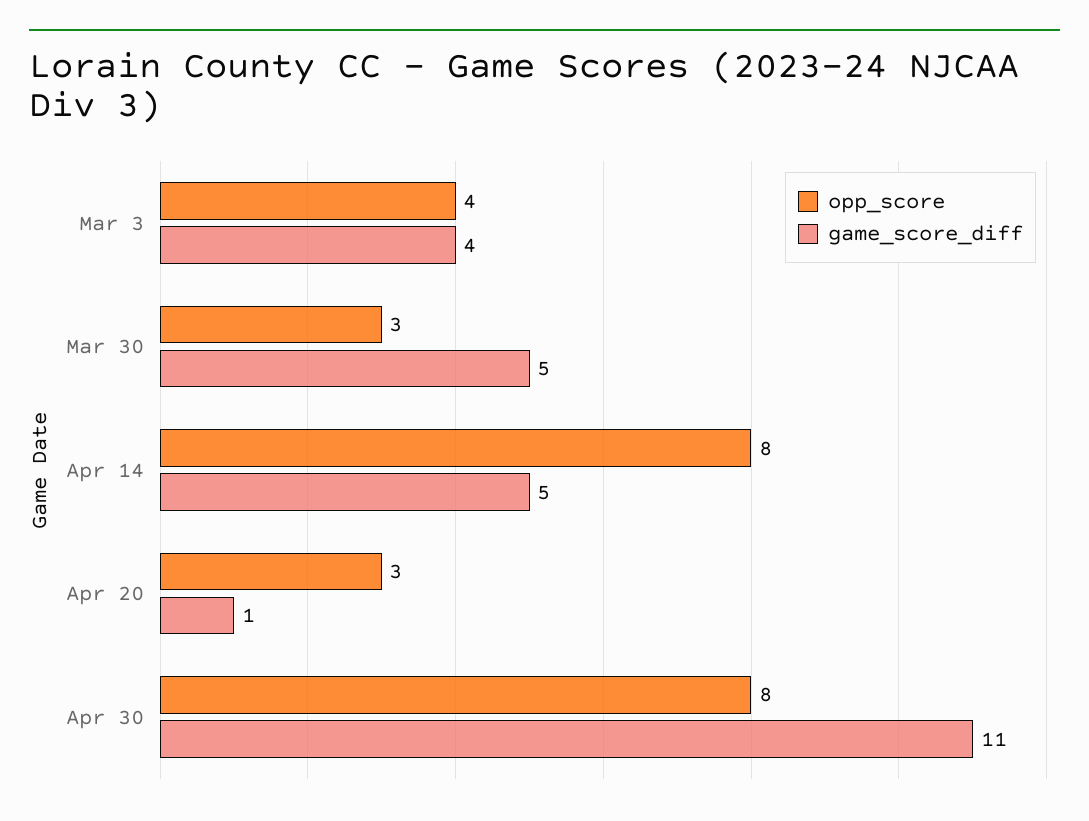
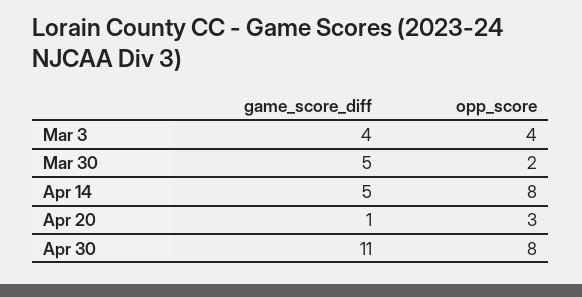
  {
    "opp_score": {
      "Mar 3": 4,
-     "Mar 30": 3,
+     "Mar 30": 2,
      "Apr 14": 8,
      "Apr 20": 3,
      "Apr 30": 8
    },
    "game_score_diff": {
      "Mar 3": 4,
      "Mar 30": 5,
      "Apr 14": 5,
      "Apr 20": 1,
      "Apr 30": 11
    }
  }

